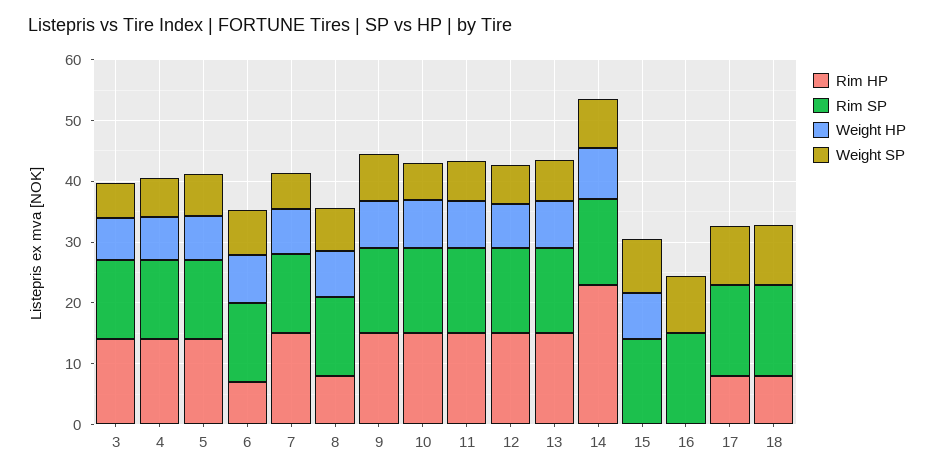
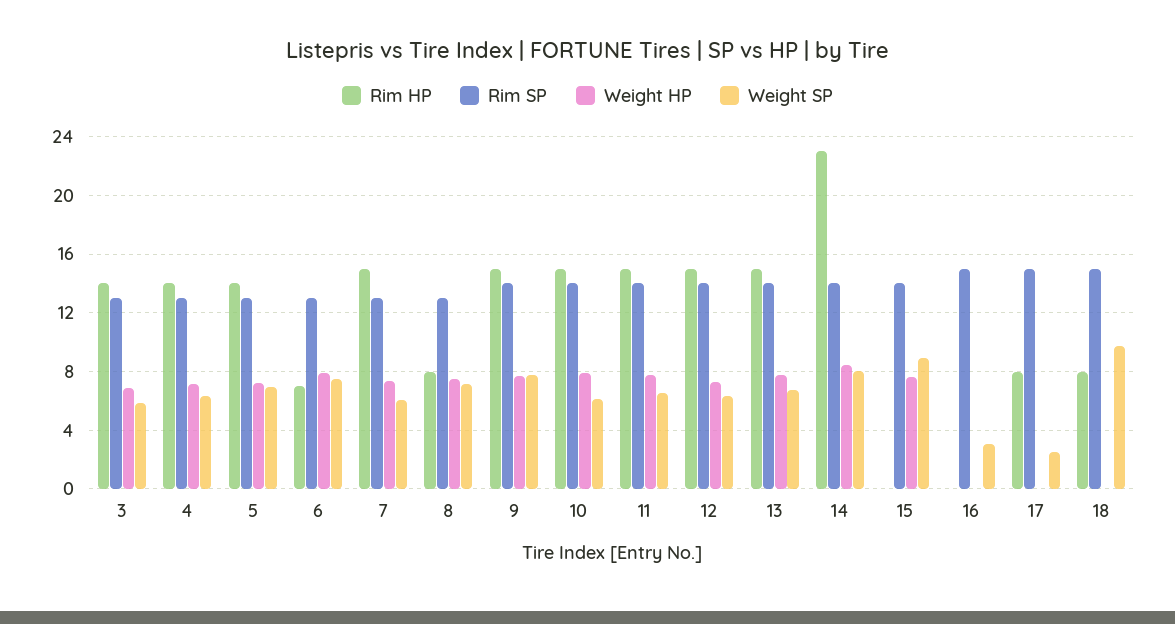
  {
    "Rim HP": {
      "3": 14,
      "4": 14,
      "5": 14,
      "6": 7,
      "7": 15,
      "8": 8,
      "9": 15,
      "10": 15,
      "11": 15,
      "12": 15,
      "13": 15,
      "14": 23,
      "15": 0,
      "16": 0,
      "17": 8,
      "18": 8
    },
    "Rim SP": {
      "3": 13,
      "4": 13,
      "5": 13,
      "6": 13,
      "7": 13,
      "8": 13,
      "9": 14,
      "10": 14,
      "11": 14,
      "12": 14,
      "13": 14,
      "14": 14,
      "15": 14,
      "16": 15,
      "17": 15,
      "18": 15
    },
    "Weight HP": {
      "3": 7,
      "4": 7,
      "5": 7,
      "6": 8,
      "7": 7.5,
      "8": 7.5,
      "9": 7.5,
      "10": 8,
      "11": 7.5,
      "12": 7.5,
      "13": 7.5,
      "14": 8.5,
      "15": 7.5,
      "16": 0,
      "17": 0,
      "18": 0
    },
    "Weight SP": {
      "3": 6,
      "4": 6.5,
      "5": 7,
      "6": 7.5,
      "7": 6,
      "8": 7,
      "9": 8,
      "10": 6,
      "11": 6.5,
      "12": 6.5,
      "13": 6.5,
      "14": 8,
      "15": 9,
-     "16": 10,
+     "16": 3,
-     "17": 10,
+     "17": 2.5,
      "18": 9.5
    }
  }

